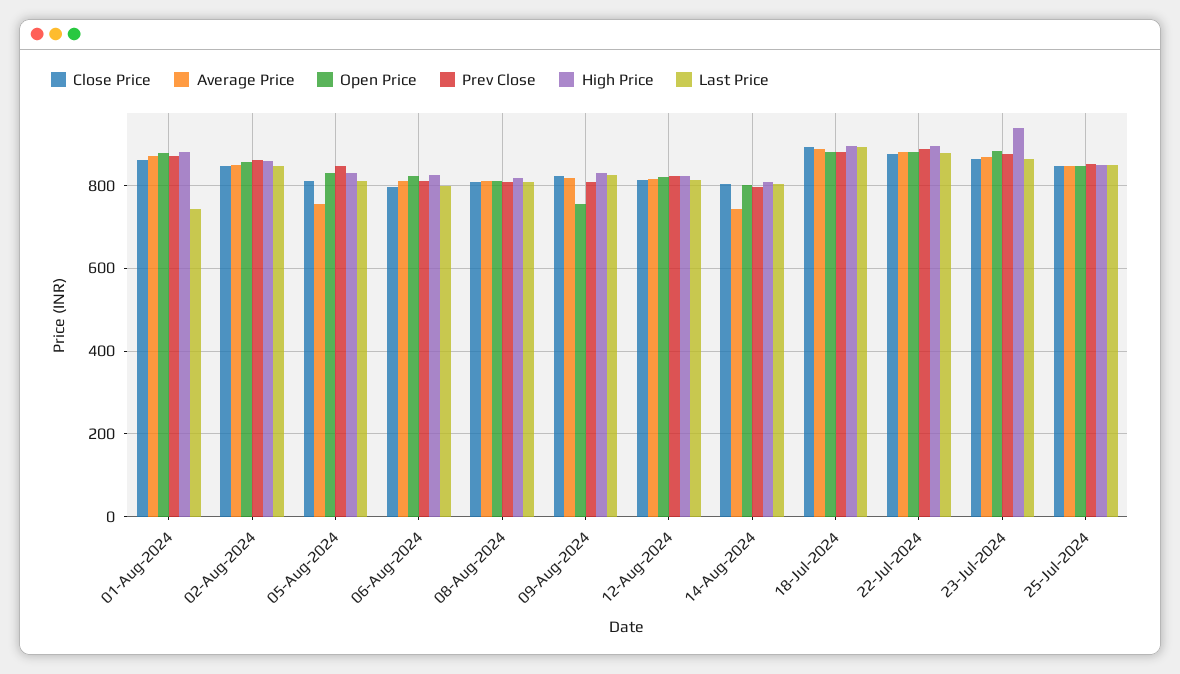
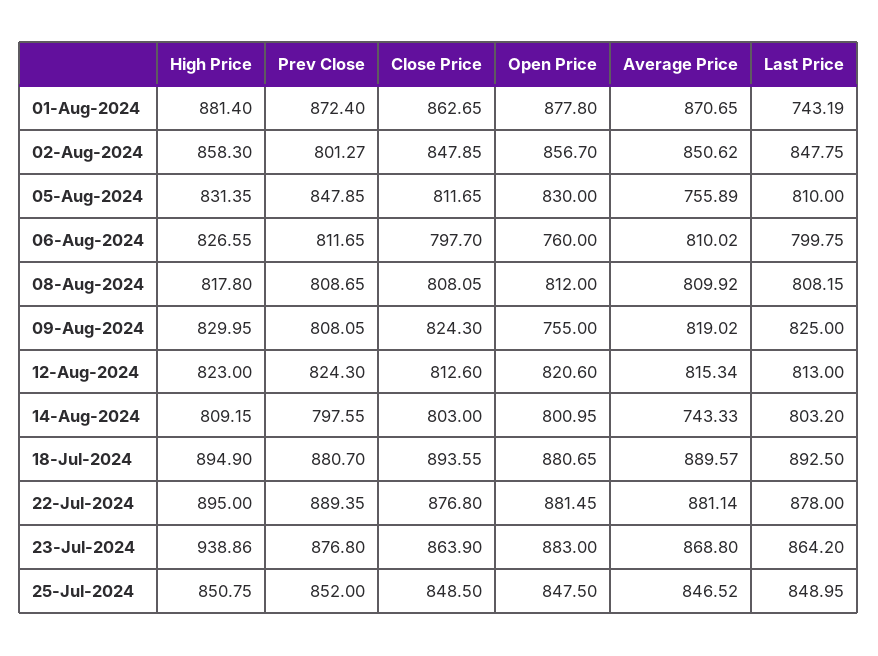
  {
    "Close Price": {
      "01-Aug-2024": 862.65,
      "02-Aug-2024": 847.85,
      "05-Aug-2024": 811.65,
      "06-Aug-2024": 797.7,
      "08-Aug-2024": 808.05,
      "09-Aug-2024": 824.3,
      "12-Aug-2024": 812.6,
      "14-Aug-2024": 803,
      "18-Jul-2024": 893.55,
      "22-Jul-2024": 876.8,
      "23-Jul-2024": 863.9,
      "25-Jul-2024": 848.5
    },
    "Average Price": {
      "01-Aug-2024": 870.65,
      "02-Aug-2024": 850.62,
      "05-Aug-2024": 755.89,
      "06-Aug-2024": 810.02,
      "08-Aug-2024": 809.92,
      "09-Aug-2024": 819.02,
      "12-Aug-2024": 815.34,
      "14-Aug-2024": 743.33,
      "18-Jul-2024": 889.57,
      "22-Jul-2024": 881.14,
      "23-Jul-2024": 868.8,
      "25-Jul-2024": 846.52
    },
    "Open Price": {
      "01-Aug-2024": 877.8,
      "02-Aug-2024": 856.7,
      "05-Aug-2024": 830,
-     "06-Aug-2024": 820,
+     "06-Aug-2024": 760,
      "08-Aug-2024": 812,
      "09-Aug-2024": 755,
      "12-Aug-2024": 820.6,
      "14-Aug-2024": 800.95,
      "18-Jul-2024": 880.65,
      "22-Jul-2024": 881.45,
      "23-Jul-2024": 883,
      "25-Jul-2024": 847.5
    },
    "Prev Close": {
      "01-Aug-2024": 872.4,
-     "02-Aug-2024": 860,
+     "02-Aug-2024": 801.27,
      "05-Aug-2024": 847.85,
      "06-Aug-2024": 811.65,
      "08-Aug-2024": 808.65,
      "09-Aug-2024": 808.05,
      "12-Aug-2024": 824.3,
      "14-Aug-2024": 797.55,
      "18-Jul-2024": 880.7,
      "22-Jul-2024": 889.35,
      "23-Jul-2024": 876.8,
      "25-Jul-2024": 852
    },
    "High Price": {
      "01-Aug-2024": 881.4,
      "02-Aug-2024": 858.3,
      "05-Aug-2024": 831.35,
      "06-Aug-2024": 826.55,
      "08-Aug-2024": 817.8,
      "09-Aug-2024": 829.95,
      "12-Aug-2024": 823,
      "14-Aug-2024": 809.15,
      "18-Jul-2024": 894.9,
      "22-Jul-2024": 895,
      "23-Jul-2024": 938.86,
      "25-Jul-2024": 850.75
    },
    "Last Price": {
      "01-Aug-2024": 743.19,
      "02-Aug-2024": 847.75,
      "05-Aug-2024": 810,
      "06-Aug-2024": 799.75,
      "08-Aug-2024": 808.15,
      "09-Aug-2024": 825,
      "12-Aug-2024": 813,
      "14-Aug-2024": 803.2,
      "18-Jul-2024": 892.5,
      "22-Jul-2024": 878,
      "23-Jul-2024": 864.2,
      "25-Jul-2024": 848.95
    }
  }

